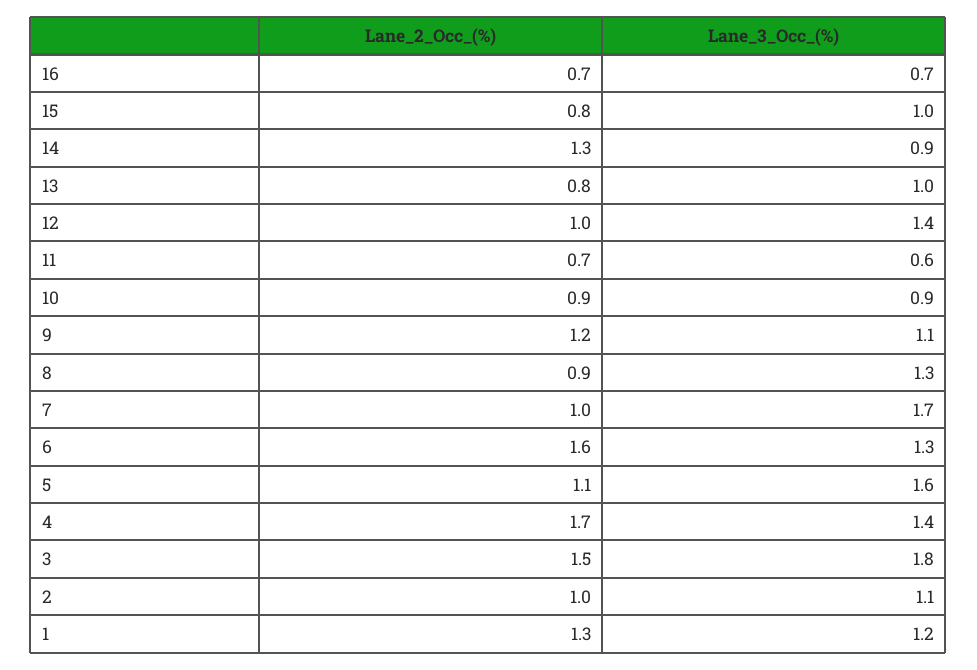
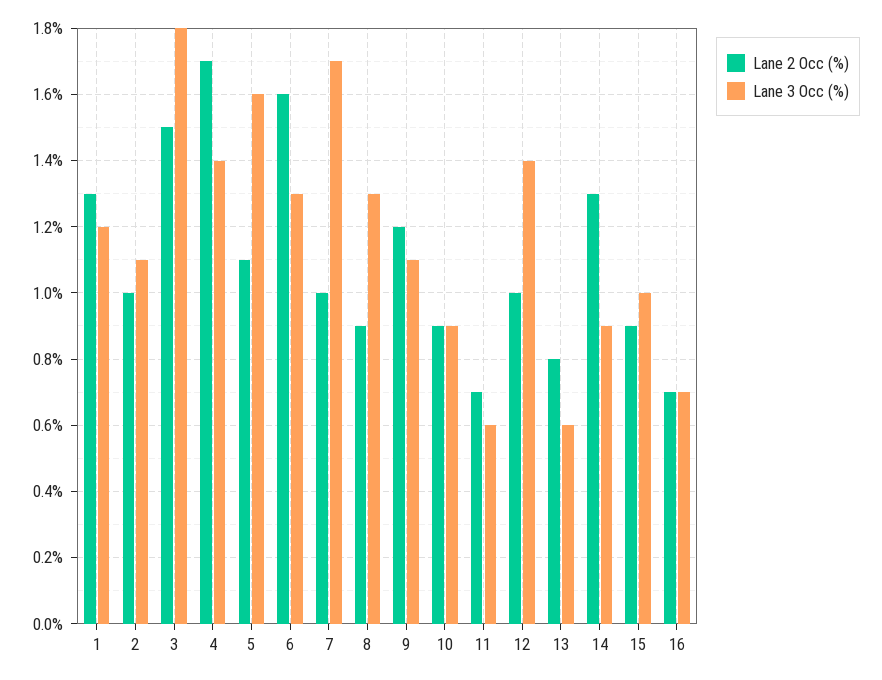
  {
    "Lane_2_Occ_(%)": {
      "16": 0.7,
-     "15": 0.8,
+     "15": 0.9,
      "14": 1.3,
      "13": 0.8,
      "12": 1,
      "11": 0.7,
      "10": 0.9,
      "9": 1.2,
      "8": 0.9,
      "7": 1,
      "6": 1.6,
      "5": 1.1,
      "4": 1.7,
      "3": 1.5,
      "2": 1,
      "1": 1.3
    },
    "Lane_3_Occ_(%)": {
      "16": 0.7,
      "15": 1,
      "14": 0.9,
-     "13": 1,
+     "13": 0.6,
      "12": 1.4,
      "11": 0.6,
      "10": 0.9,
      "9": 1.1,
      "8": 1.3,
      "7": 1.7,
      "6": 1.3,
      "5": 1.6,
      "4": 1.4,
      "3": 1.8,
      "2": 1.1,
      "1": 1.2
    }
  }

